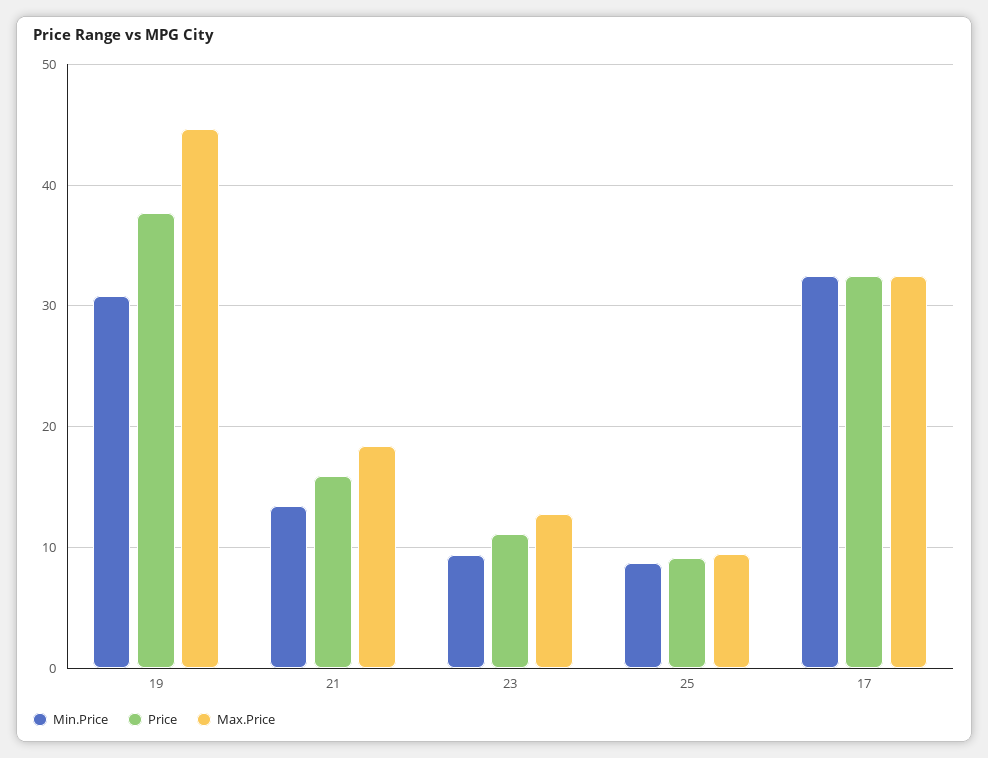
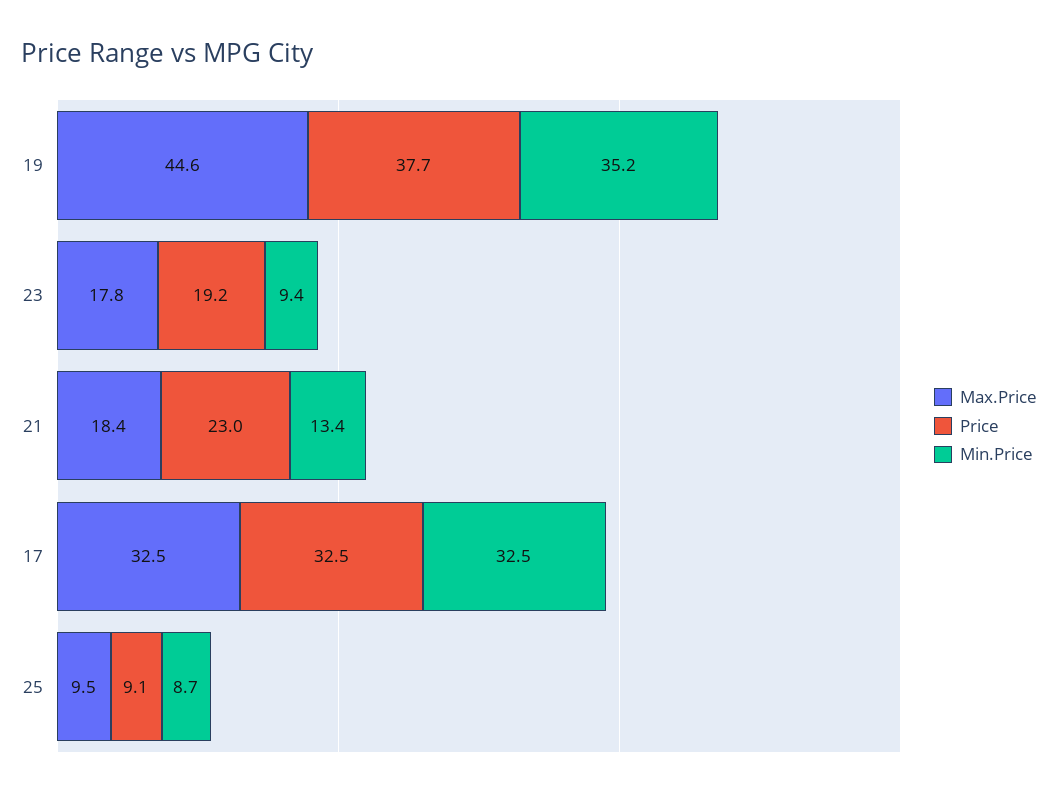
  {
    "Min.Price": {
-     "19": 31,
+     "19": 35.2,
      "21": 13.4,
      "23": 9.4,
      "25": 8.7,
      "17": 32.5
    },
    "Price": {
      "19": 37.7,
-     "21": 16,
+     "21": 23,
-     "23": 11,
+     "23": 19.2,
      "25": 9.1,
      "17": 32.5
    },
    "Max.Price": {
      "19": 44.6,
      "21": 18.4,
-     "23": 13,
+     "23": 17.8,
      "25": 9.5,
      "17": 32.5
    }
  }

